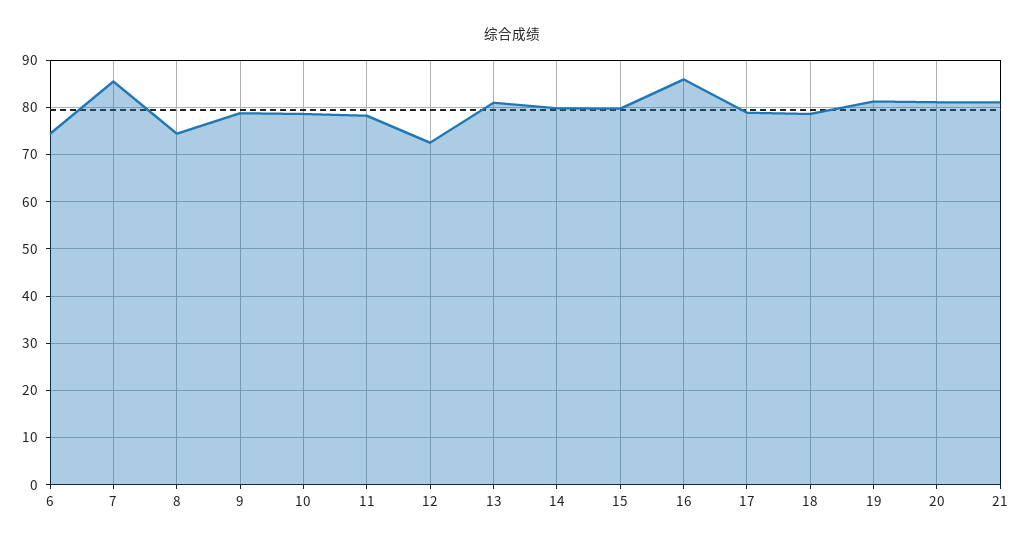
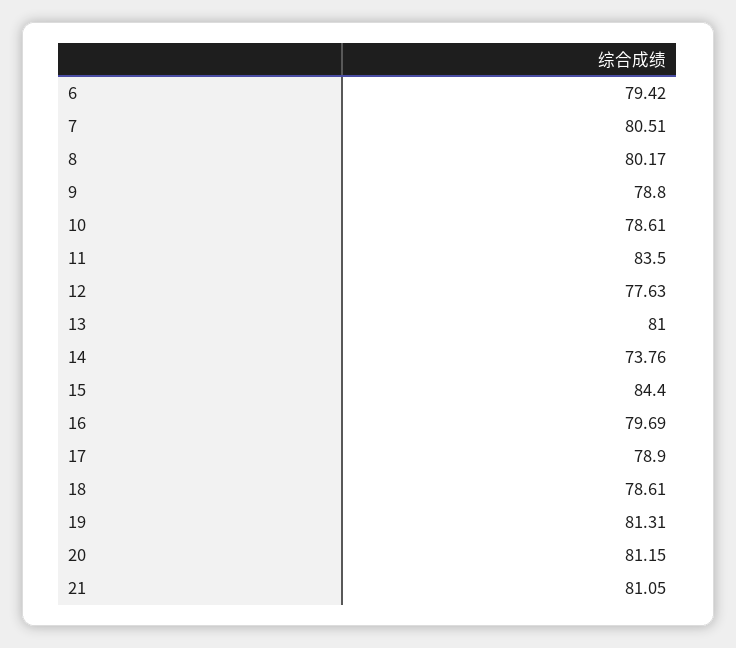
  {
-   "6": 74,
+   "6": 79.42,
-   "7": 86,
+   "7": 80.51,
-   "8": 74,
+   "8": 80.17,
    "9": 78.8,
    "10": 78.61,
-   "11": 78,
+   "11": 83.5,
-   "12": 72,
+   "12": 77.63,
    "13": 81,
-   "14": 80,
+   "14": 73.76,
-   "15": 80,
+   "15": 84.4,
-   "16": 86,
+   "16": 79.69,
    "17": 78.9,
    "18": 78.61,
    "19": 81.31,
    "20": 81.15,
    "21": 81.05
  }

